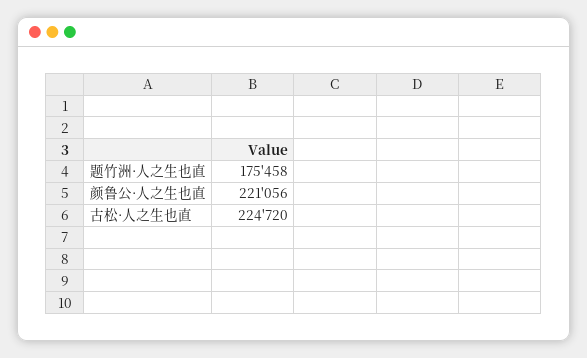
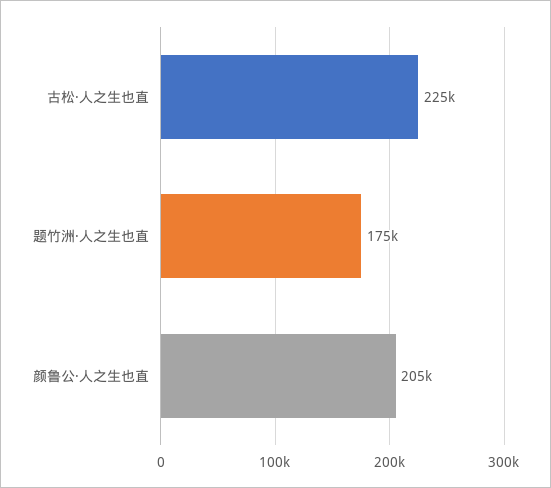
  {
    "题竹洲·人之生也直": 175458,
-   "颜鲁公·人之生也直": 221056,
+   "颜鲁公·人之生也直": 205000,
    "古松·人之生也直": 224720
  }

